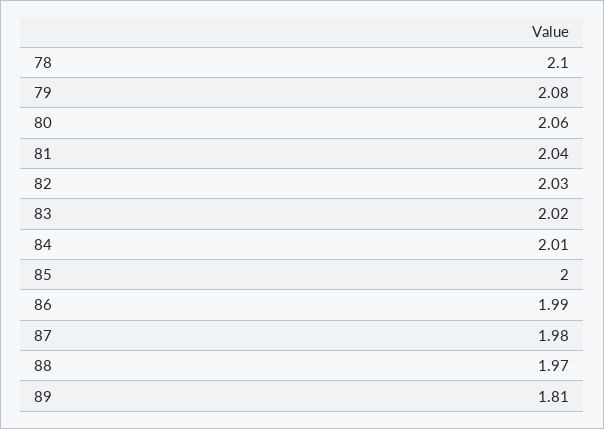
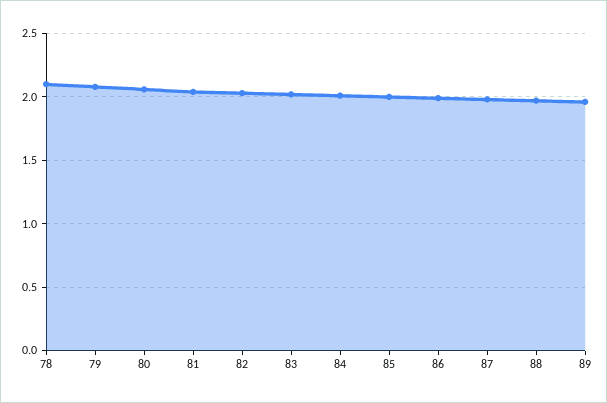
  {
    "78": 2.1,
    "79": 2.08,
    "80": 2.06,
    "81": 2.04,
    "82": 2.03,
    "83": 2.02,
    "84": 2.01,
    "85": 2,
    "86": 1.99,
    "87": 1.98,
    "88": 1.97,
-   "89": 1.81
+   "89": 1.95
  }

